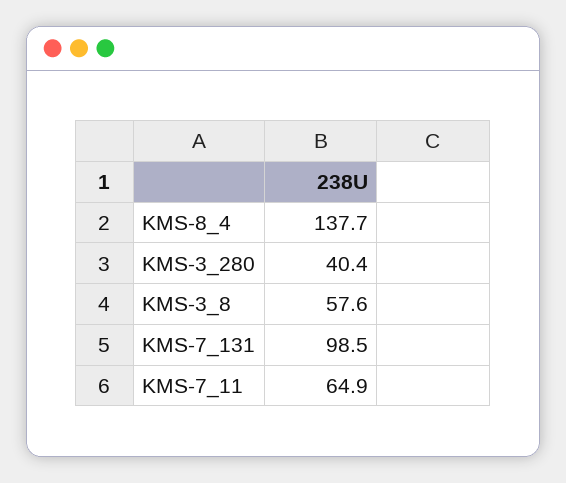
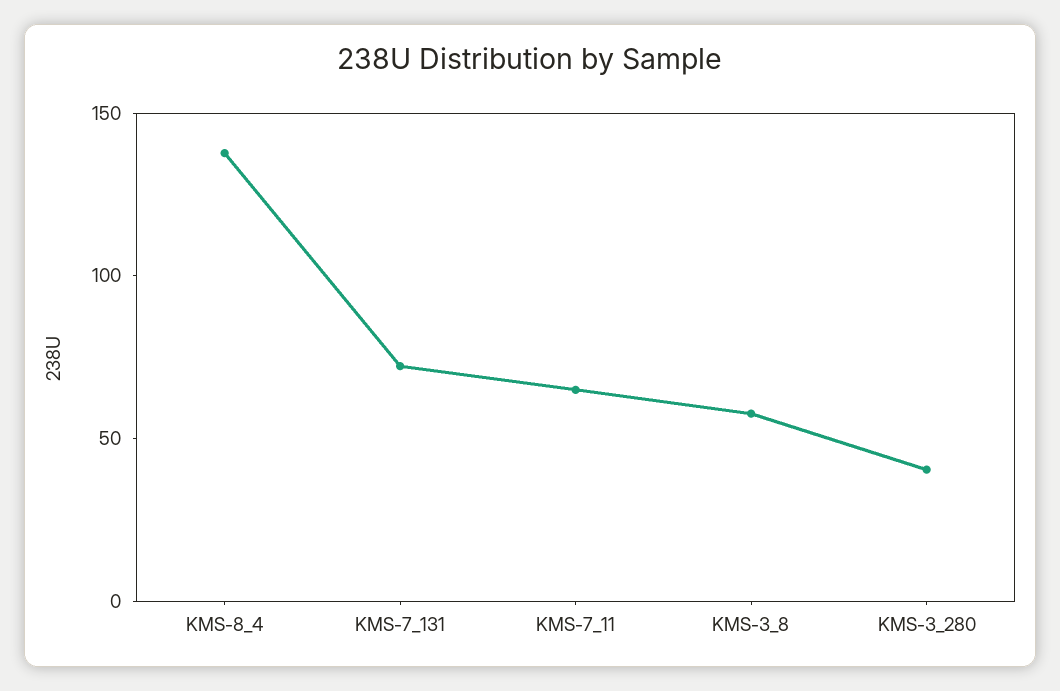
  {
    "KMS-8_4": 137.7,
    "KMS-3_280": 40.4,
    "KMS-3_8": 57.6,
-   "KMS-7_131": 98.5,
+   "KMS-7_131": 70,
    "KMS-7_11": 64.9
  }

